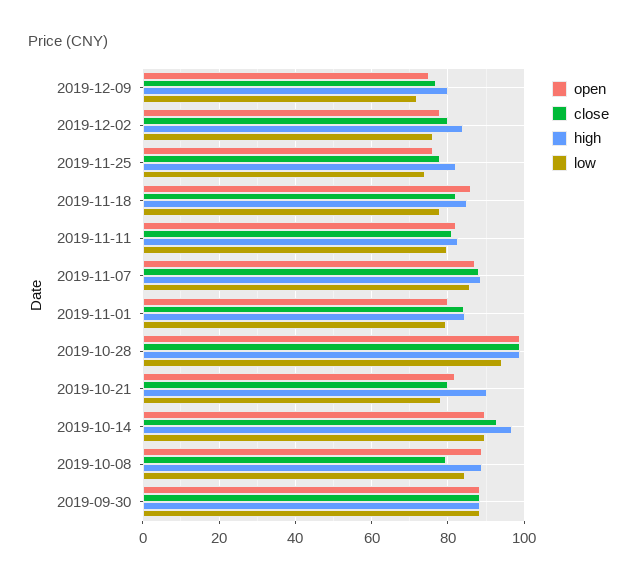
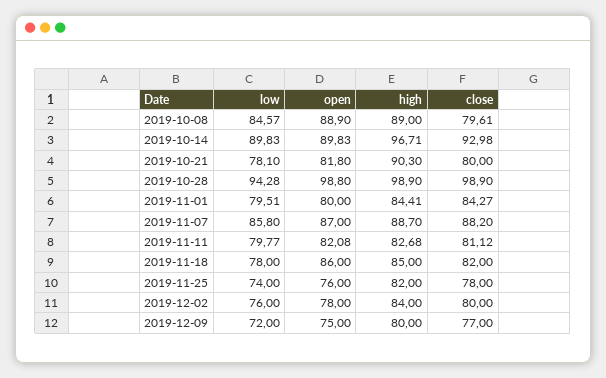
  {
    "open": {
      "2019-12-09": 75,
      "2019-12-02": 78,
      "2019-11-25": 76,
      "2019-11-18": 86,
      "2019-11-11": 82.08,
      "2019-11-07": 87,
      "2019-11-01": 80,
      "2019-10-28": 98.8,
      "2019-10-21": 81.8,
      "2019-10-14": 89.83,
-     "2019-10-08": 88.9,
+     "2019-10-08": 88.9
-     "2019-09-30": 88
    },
    "close": {
      "2019-12-09": 77,
      "2019-12-02": 80,
      "2019-11-25": 78,
      "2019-11-18": 82,
      "2019-11-11": 81.12,
      "2019-11-07": 88.2,
      "2019-11-01": 84.27,
      "2019-10-28": 98.9,
      "2019-10-21": 80,
      "2019-10-14": 92.98,
-     "2019-10-08": 79.61,
+     "2019-10-08": 79.61
-     "2019-09-30": 88
    },
    "high": {
      "2019-12-09": 80,
      "2019-12-02": 84,
      "2019-11-25": 82,
      "2019-11-18": 85,
      "2019-11-11": 82.68,
      "2019-11-07": 88.7,
      "2019-11-01": 84.41,
      "2019-10-28": 98.9,
      "2019-10-21": 90.3,
      "2019-10-14": 96.71,
-     "2019-10-08": 89,
+     "2019-10-08": 89
-     "2019-09-30": 88
    },
    "low": {
      "2019-12-09": 72,
      "2019-12-02": 76,
      "2019-11-25": 74,
      "2019-11-18": 78,
      "2019-11-11": 79.77,
      "2019-11-07": 85.8,
      "2019-11-01": 79.51,
      "2019-10-28": 94.28,
      "2019-10-21": 78.1,
      "2019-10-14": 89.83,
-     "2019-10-08": 84.57,
+     "2019-10-08": 84.57
-     "2019-09-30": 88
    }
  }

